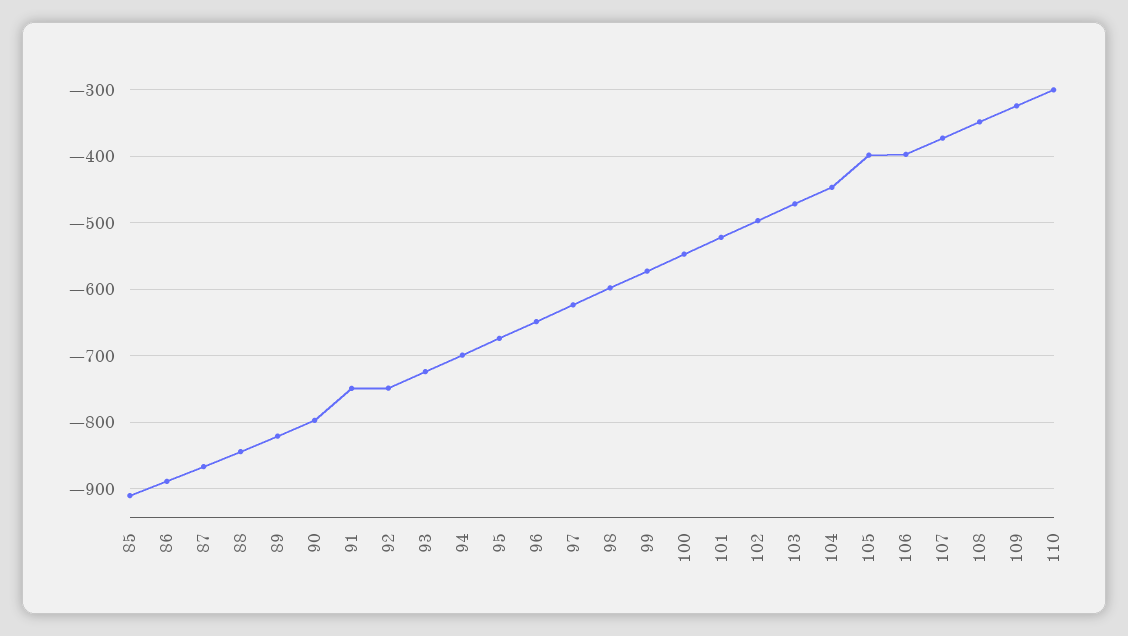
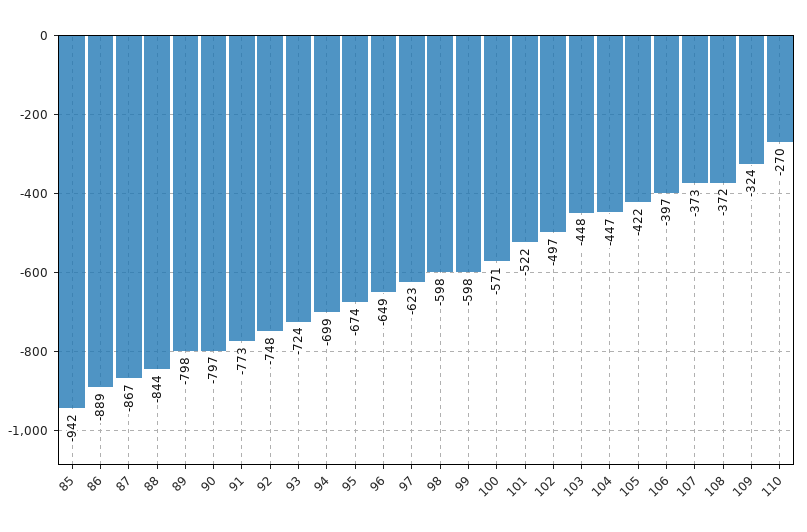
  {
-   "85": -910,
+   "85": -942,
    "86": -889,
    "87": -867,
    "88": -844,
-   "89": -820,
+   "89": -798,
    "90": -797,
-   "91": -750,
+   "91": -773,
    "92": -748,
    "93": -724,
    "94": -699,
    "95": -674,
    "96": -649,
    "97": -623,
    "98": -598,
-   "99": -570,
+   "99": -598,
-   "100": -550,
+   "100": -571,
    "101": -522,
    "102": -497,
-   "103": -470,
+   "103": -448,
    "104": -447,
-   "105": -400,
+   "105": -422,
    "106": -397,
    "107": -373,
-   "108": -350,
+   "108": -372,
    "109": -324,
-   "110": -300
+   "110": -270
  }

